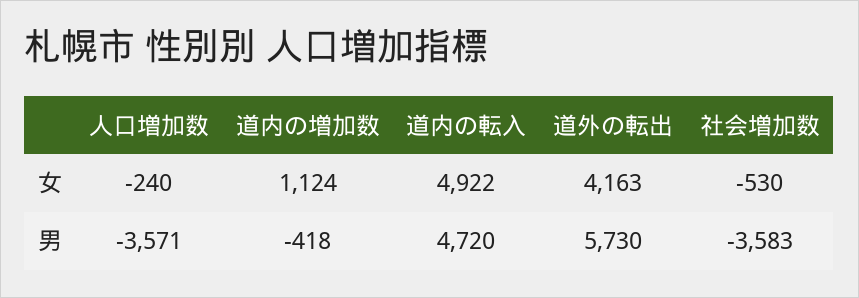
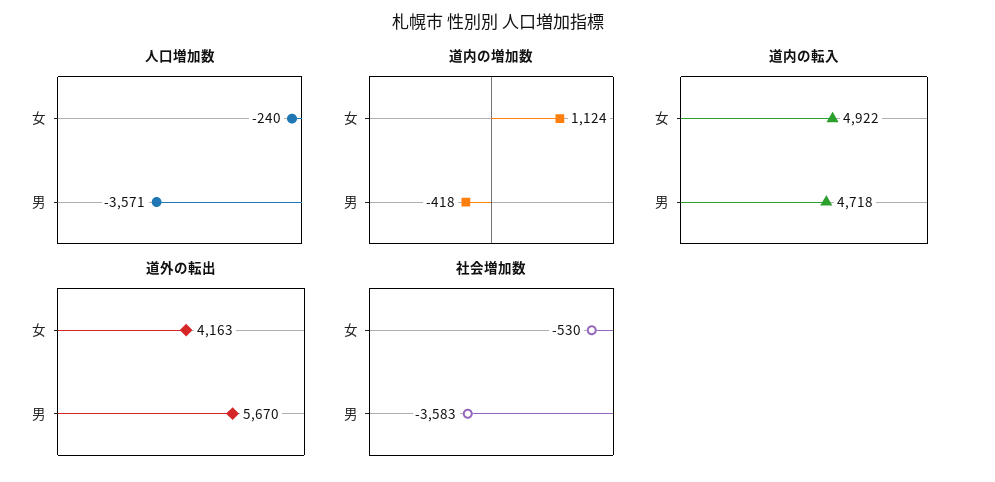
  {
    "人口増加数": {
      "女": -240,
      "男": -3571
    },
    "道内の増加数": {
      "女": 1124,
      "男": -418
    },
    "道内の転入": {
      "女": 4922,
-     "男": 4720
+     "男": 4718
    },
    "道外の転出": {
      "女": 4163,
-     "男": 5730
+     "男": 5670
    },
    "社会増加数": {
      "女": -530,
      "男": -3583
    }
  }

